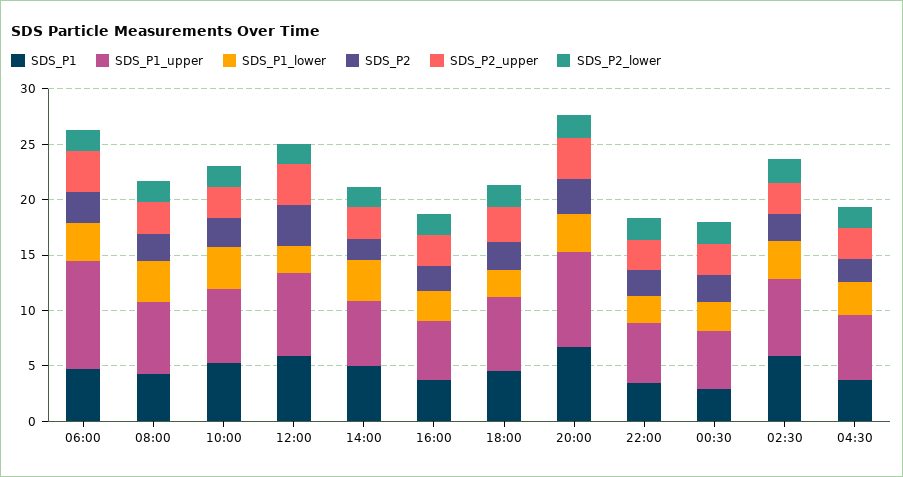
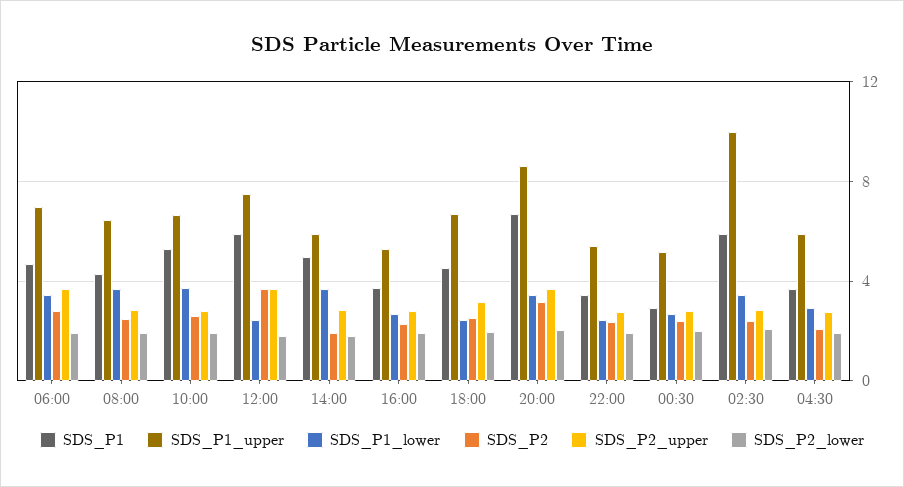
  {
    "SDS_P1": {
      "06:00": 4.5,
      "08:00": 4.5,
      "10:00": 5.5,
      "12:00": 6,
      "14:00": 5,
      "16:00": 3.5,
      "18:00": 4.5,
      "20:00": 6.5,
      "22:00": 3.5,
      "00:30": 3,
      "02:30": 6,
      "04:30": 3.5
    },
    "SDS_P1_upper": {
-     "06:00": 10,
+     "06:00": 7,
      "08:00": 6.5,
      "10:00": 6.5,
      "12:00": 7.5,
      "14:00": 6,
      "16:00": 5.5,
      "18:00": 6.5,
      "20:00": 8.5,
      "22:00": 5.5,
      "00:30": 5,
-     "02:30": 7,
+     "02:30": 10,
      "04:30": 6
    },
    "SDS_P1_lower": {
      "06:00": 3.5,
      "08:00": 3.5,
      "10:00": 3.5,
      "12:00": 2.5,
      "14:00": 3.5,
      "16:00": 2.5,
      "18:00": 2.5,
      "20:00": 3.5,
      "22:00": 2.5,
      "00:30": 2.5,
      "02:30": 3.5,
      "04:30": 3
    },
    "SDS_P2": {
      "06:00": 3,
      "08:00": 2.5,
      "10:00": 2.5,
      "12:00": 3.5,
      "14:00": 2,
      "16:00": 2.5,
      "18:00": 2.5,
      "20:00": 3,
      "22:00": 2.5,
      "00:30": 2.5,
      "02:30": 2.5,
      "04:30": 2
    },
    "SDS_P2_upper": {
      "06:00": 3.5,
      "08:00": 3,
      "10:00": 3,
      "12:00": 3.5,
      "14:00": 3,
      "16:00": 3,
      "18:00": 3,
      "20:00": 3.5,
      "22:00": 3,
      "00:30": 3,
      "02:30": 3,
      "04:30": 3
    },
    "SDS_P2_lower": {
      "06:00": 2,
      "08:00": 2,
      "10:00": 2,
      "12:00": 2,
      "14:00": 2,
      "16:00": 2,
      "18:00": 2,
      "20:00": 2,
      "22:00": 2,
      "00:30": 2,
      "02:30": 2,
      "04:30": 2
    }
  }

